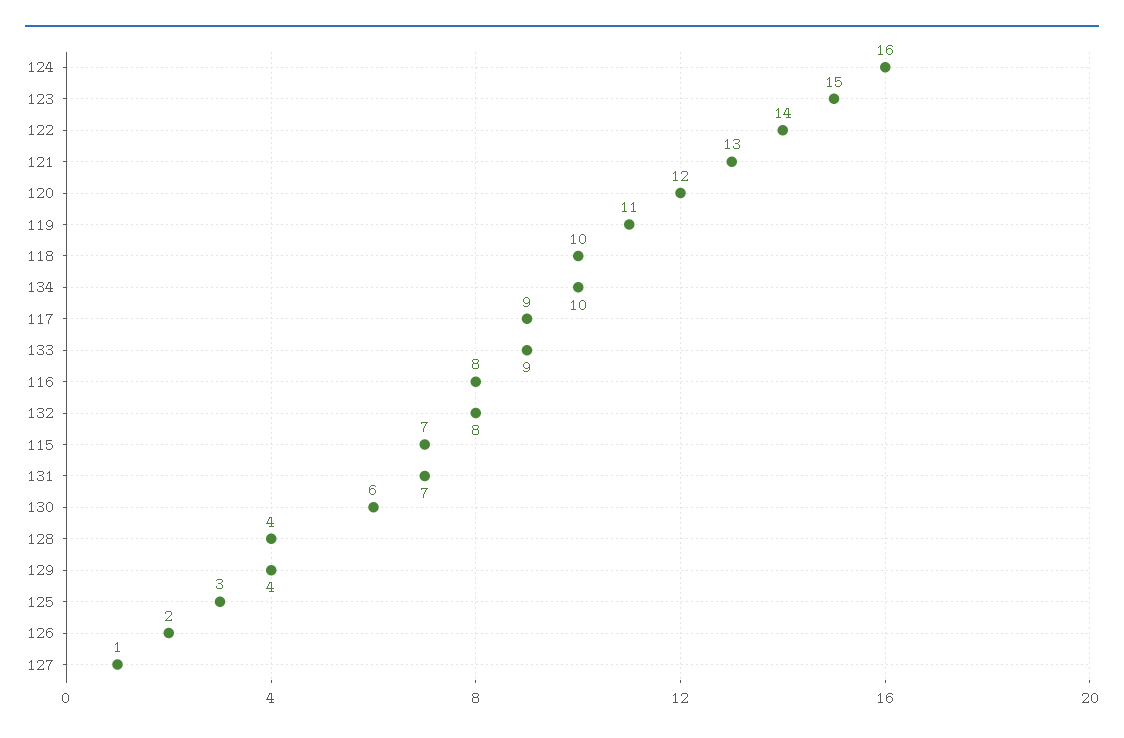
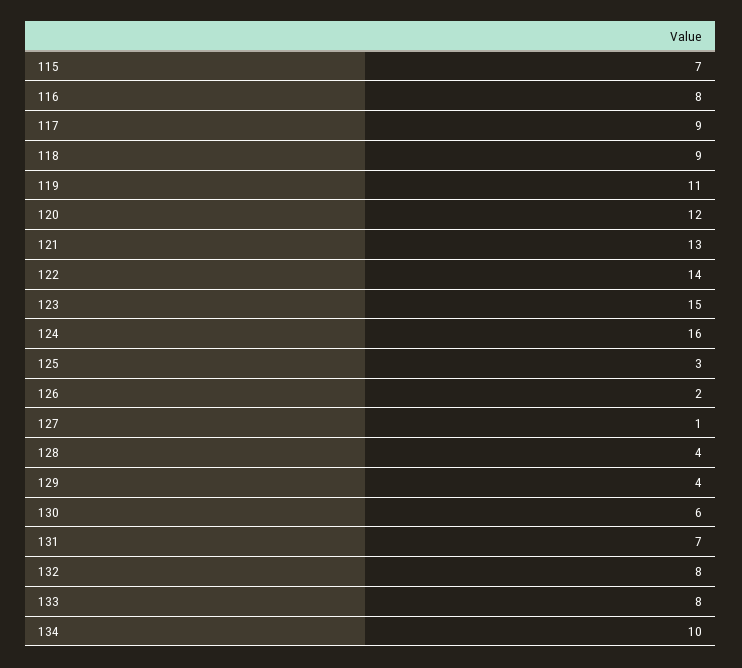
  {
    "124": 16,
    "123": 15,
    "122": 14,
    "121": 13,
    "120": 12,
    "119": 11,
-   "118": 10,
+   "118": 9,
    "134": 10,
    "117": 9,
-   "133": 9,
+   "133": 8,
    "116": 8,
    "132": 8,
    "115": 7,
    "131": 7,
    "130": 6,
    "128": 4,
    "129": 4,
    "125": 3,
    "126": 2,
    "127": 1
  }

